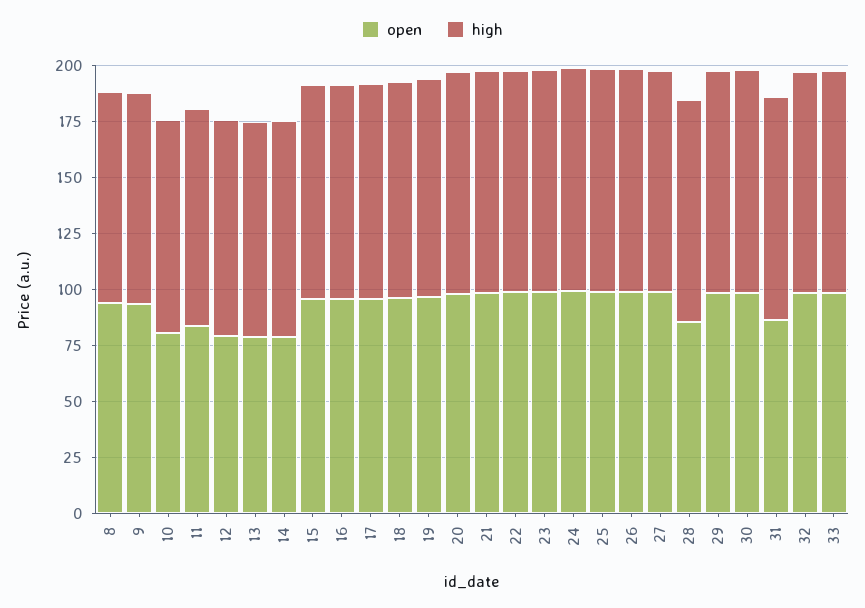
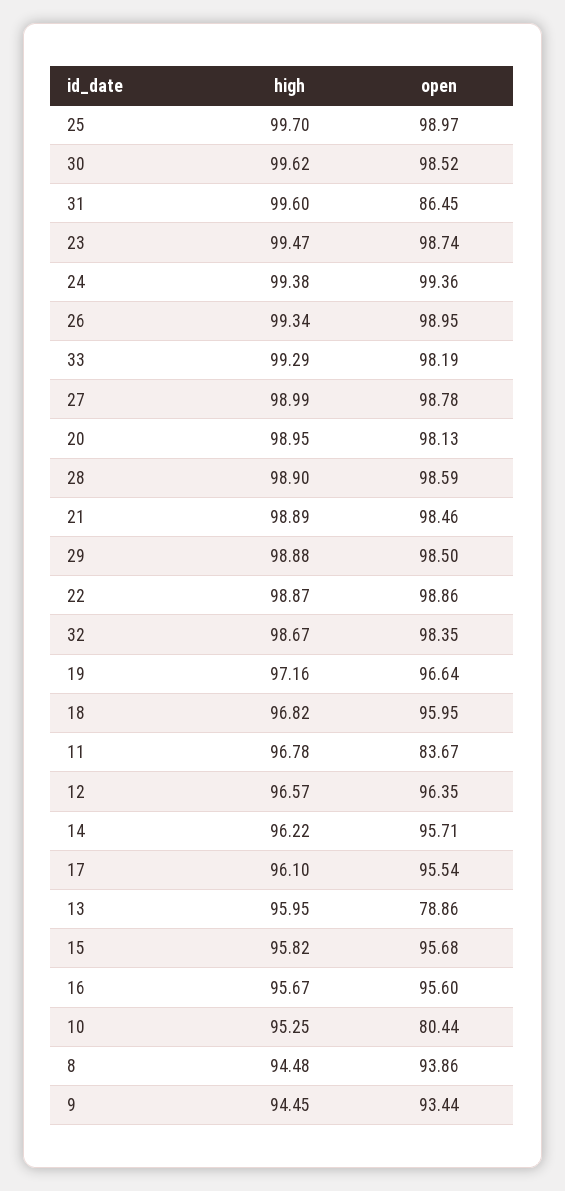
  {
    "open": {
      "8": 93.86,
      "9": 93.44,
      "10": 80.44,
      "11": 83.67,
-     "12": 80,
+     "12": 96.35,
      "13": 78.86,
-     "14": 80,
+     "14": 95.71,
      "15": 95.68,
      "16": 95.6,
      "17": 95.54,
      "18": 95.95,
      "19": 96.64,
      "20": 98.13,
      "21": 98.46,
      "22": 98.86,
      "23": 98.74,
      "24": 99.36,
      "25": 98.97,
      "26": 98.95,
      "27": 98.78,
-     "28": 85,
+     "28": 98.59,
      "29": 98.5,
      "30": 98.52,
      "31": 86.45,
      "32": 98.35,
      "33": 98.19
    },
    "high": {
      "8": 94.48,
      "9": 94.45,
      "10": 95.25,
      "11": 96.78,
      "12": 96.57,
      "13": 95.95,
      "14": 96.22,
      "15": 95.82,
      "16": 95.67,
      "17": 96.1,
      "18": 96.82,
      "19": 97.16,
      "20": 98.95,
      "21": 98.89,
      "22": 98.87,
      "23": 99.47,
      "24": 99.38,
      "25": 99.7,
      "26": 99.34,
      "27": 98.99,
      "28": 98.9,
      "29": 98.88,
      "30": 99.62,
      "31": 99.6,
      "32": 98.67,
      "33": 99.29
    }
  }

